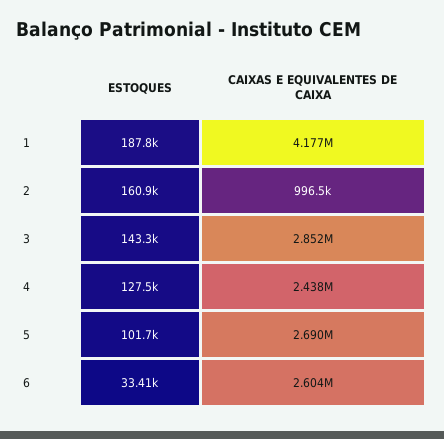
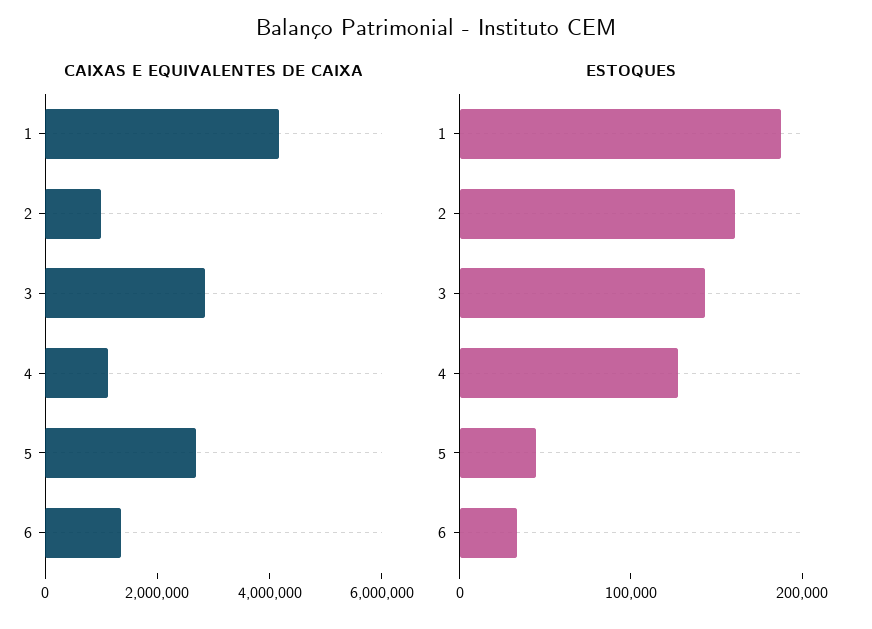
  {
    "ESTOQUES": {
      "1": 187800,
      "2": 160900,
      "3": 143300,
      "4": 127500,
-     "5": 101700,
+     "5": 40000,
      "6": 33410
    },
    "CAIXAS E EQUIVALENTES DE CAIXA": {
      "1": 4177000,
      "2": 996500,
      "3": 2852000,
-     "4": 2438000,
+     "4": 1000000,
      "5": 2690000,
-     "6": 2604000
+     "6": 1500000
    }
  }

